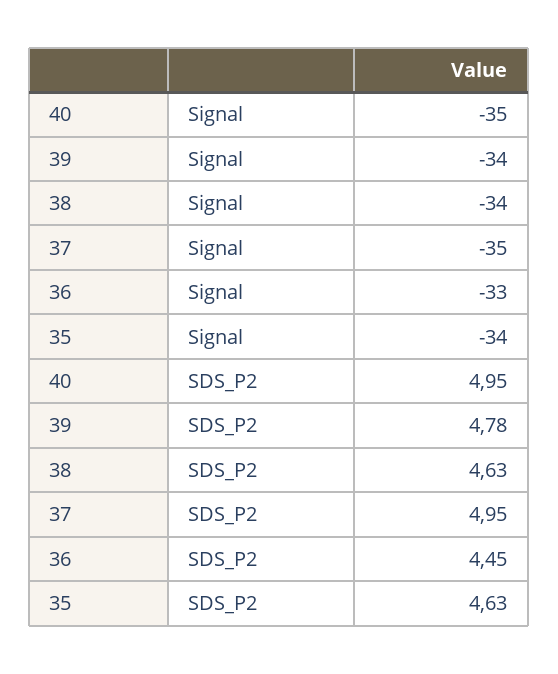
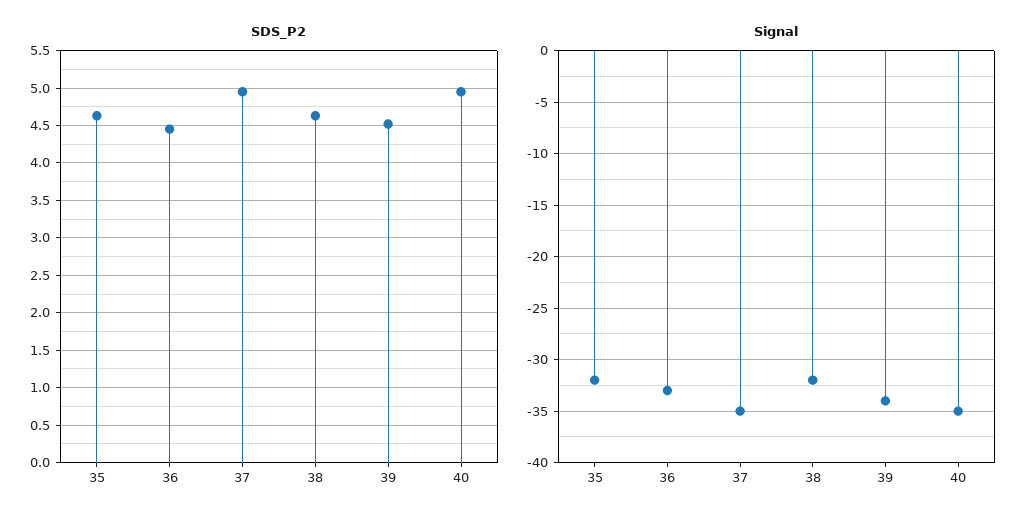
  {
    "Signal": {
      "40": -35,
      "39": -34,
-     "38": -34,
+     "38": -32,
      "37": -35,
      "36": -33,
-     "35": -34
+     "35": -32
    },
    "SDS_P2": {
      "40": 4.95,
-     "39": 4.78,
+     "39": 4.5,
      "38": 4.63,
      "37": 4.95,
      "36": 4.45,
      "35": 4.63
    }
  }

